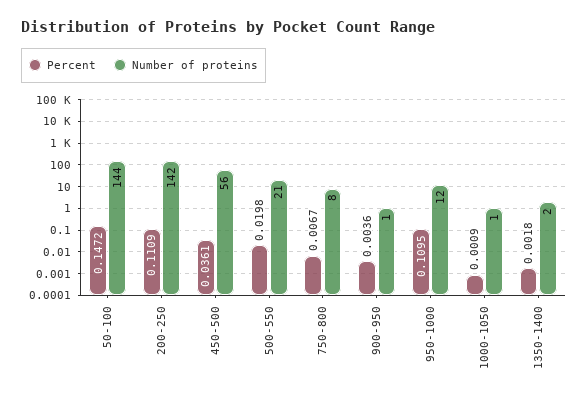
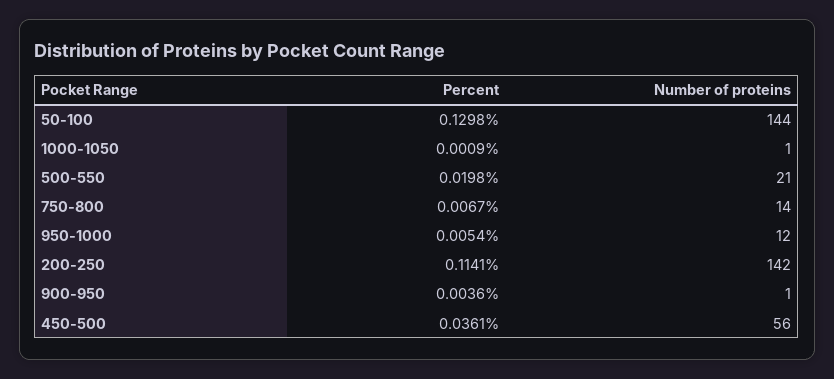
  {
    "Percent": {
-     "50-100": 0.1472,
+     "50-100": 0.1298,
-     "200-250": 0.1109,
+     "200-250": 0.1141,
      "450-500": 0.0361,
      "500-550": 0.0198,
      "750-800": 0.0067,
      "900-950": 0.0036,
-     "950-1000": 0.1095,
+     "950-1000": 0.0054,
-     "1000-1050": 0.0009,
+     "1000-1050": 0.0009
-     "1350-1400": 0.0018
    },
    "Number of proteins": {
      "50-100": 144,
      "200-250": 142,
      "450-500": 56,
      "500-550": 21,
-     "750-800": 8,
+     "750-800": 14,
      "900-950": 1,
      "950-1000": 12,
-     "1000-1050": 1,
+     "1000-1050": 1
-     "1350-1400": 2
    }
  }

